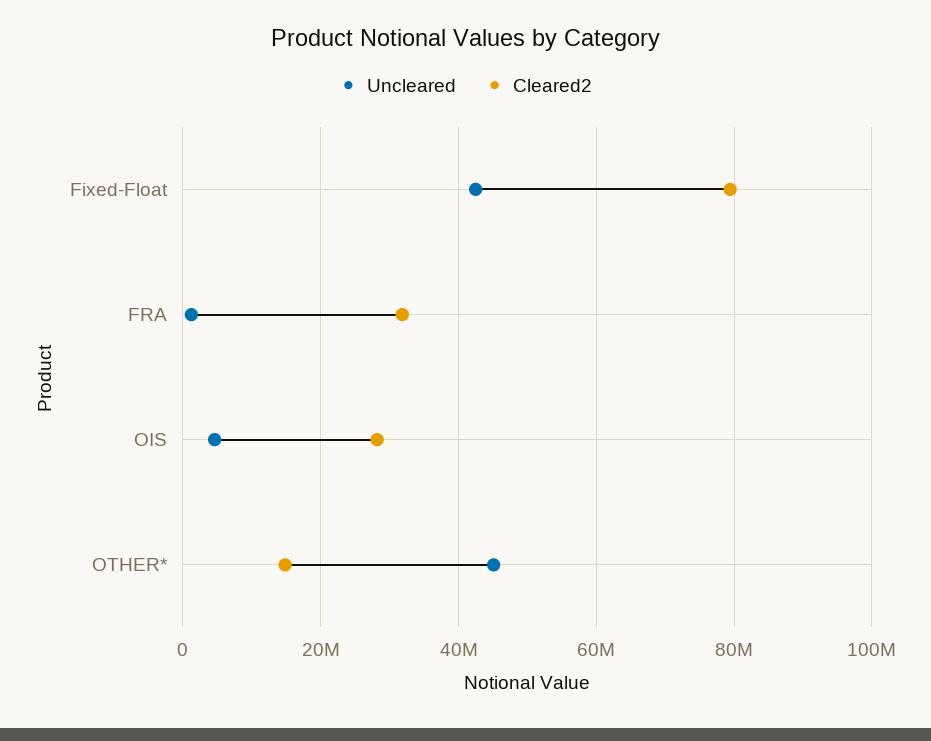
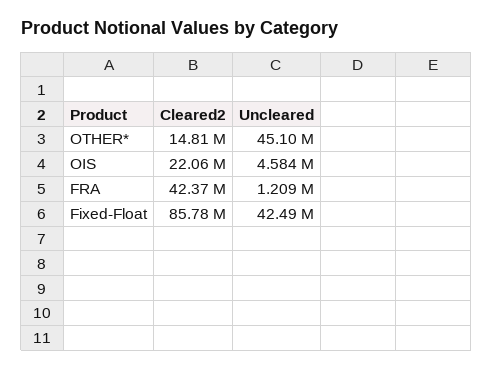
  {
    "Uncleared": {
      "Fixed-Float": 42490000,
      "FRA": 1209000,
      "OIS": 4584000,
      "OTHER*": 45100000
    },
    "Cleared2": {
-     "Fixed-Float": 80000000,
+     "Fixed-Float": 85780000,
-     "FRA": 32000000,
+     "FRA": 42370000,
-     "OIS": 28000000,
+     "OIS": 22060000,
      "OTHER*": 14810000
    }
  }

